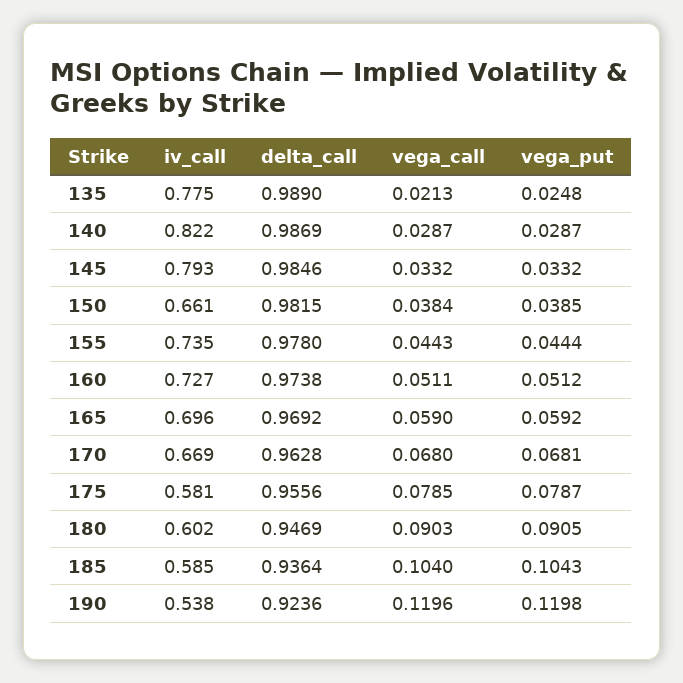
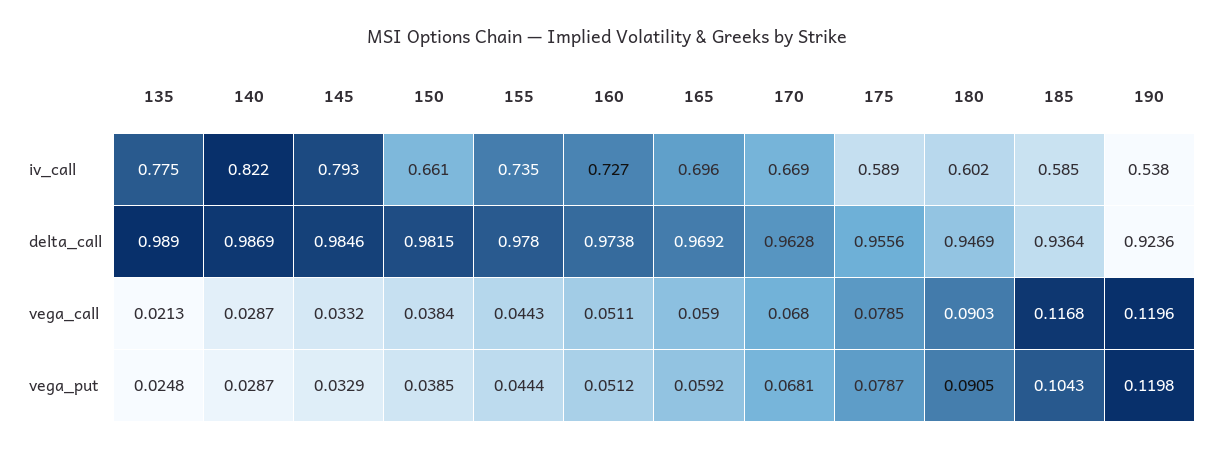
  {
    "iv_call": {
      "135": 0.775,
      "140": 0.822,
      "145": 0.793,
      "150": 0.661,
      "155": 0.735,
      "160": 0.727,
      "165": 0.696,
      "170": 0.669,
-     "175": 0.581,
+     "175": 0.589,
      "180": 0.602,
      "185": 0.585,
      "190": 0.538
    },
    "delta_call": {
      "135": 0.989,
      "140": 0.9869,
      "145": 0.9846,
      "150": 0.9815,
      "155": 0.978,
      "160": 0.9738,
      "165": 0.9692,
      "170": 0.9628,
      "175": 0.9556,
      "180": 0.9469,
      "185": 0.9364,
      "190": 0.9236
    },
    "vega_call": {
      "135": 0.0213,
      "140": 0.0287,
      "145": 0.0332,
      "150": 0.0384,
      "155": 0.0443,
      "160": 0.0511,
      "165": 0.059,
      "170": 0.068,
      "175": 0.0785,
      "180": 0.0903,
-     "185": 0.104,
+     "185": 0.1168,
      "190": 0.1196
    },
    "vega_put": {
      "135": 0.0248,
      "140": 0.0287,
-     "145": 0.0332,
+     "145": 0.0329,
      "150": 0.0385,
      "155": 0.0444,
      "160": 0.0512,
      "165": 0.0592,
      "170": 0.0681,
      "175": 0.0787,
      "180": 0.0905,
      "185": 0.1043,
      "190": 0.1198
    }
  }

